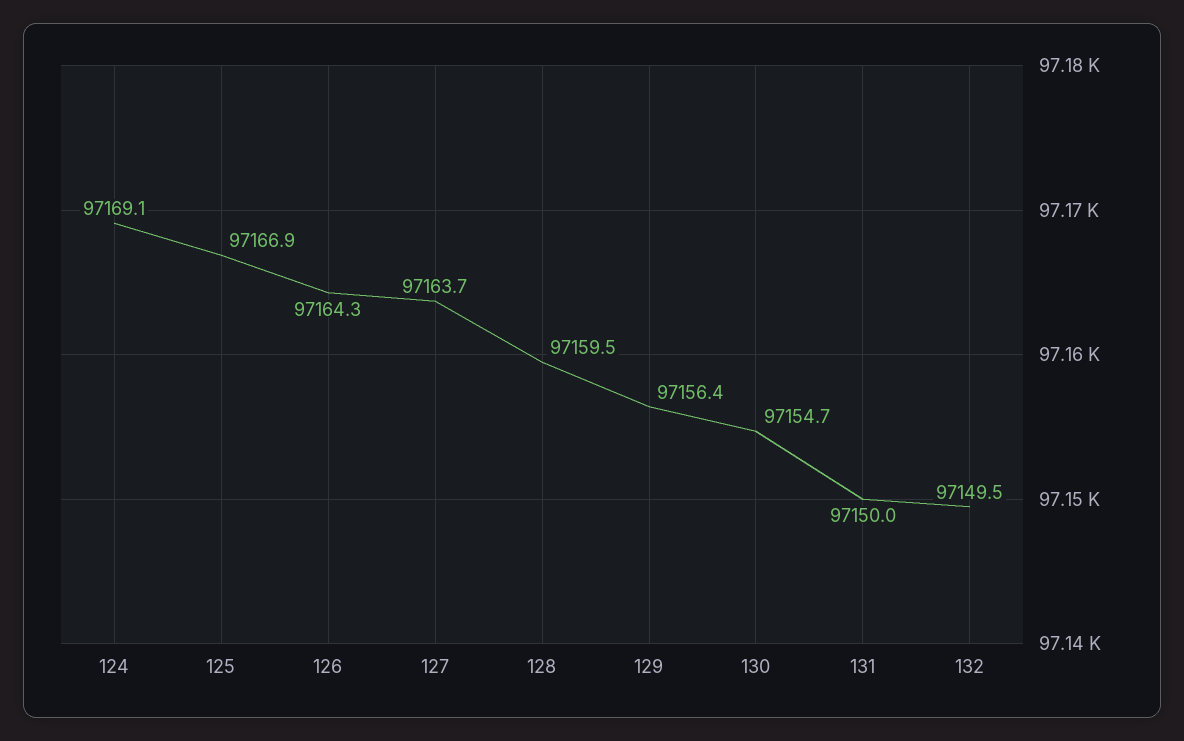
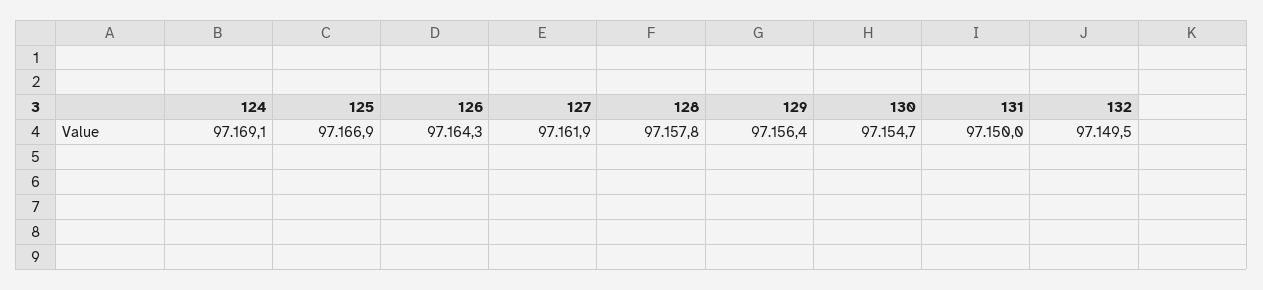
  {
    "124": 97169.1,
    "125": 97166.9,
    "126": 97164.3,
-   "127": 97163.7,
+   "127": 97161.9,
-   "128": 97159.5,
+   "128": 97157.8,
    "129": 97156.4,
    "130": 97154.7,
    "131": 97150,
    "132": 97149.5
  }

